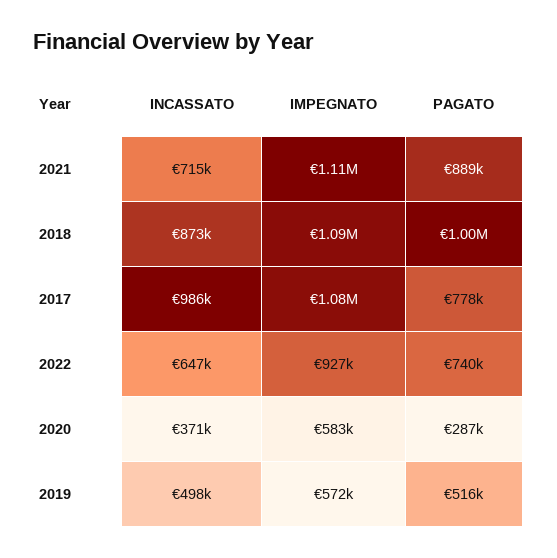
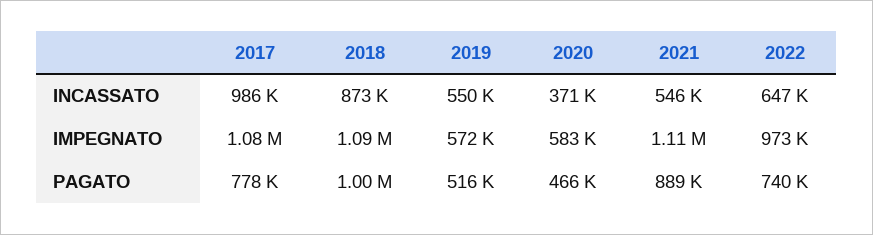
  {
    "INCASSATO": {
-     "2021": 715000,
+     "2021": 546000,
      "2018": 873000,
      "2017": 986000,
      "2022": 647000,
      "2020": 371000,
-     "2019": 498000
+     "2019": 550000
    },
    "IMPEGNATO": {
      "2021": 1110000,
      "2018": 1090000,
      "2017": 1080000,
-     "2022": 927000,
+     "2022": 973000,
      "2020": 583000,
      "2019": 572000
    },
    "PAGATO": {
      "2021": 889000,
      "2018": 1000000,
      "2017": 778000,
      "2022": 740000,
-     "2020": 287000,
+     "2020": 466000,
      "2019": 516000
    }
  }

